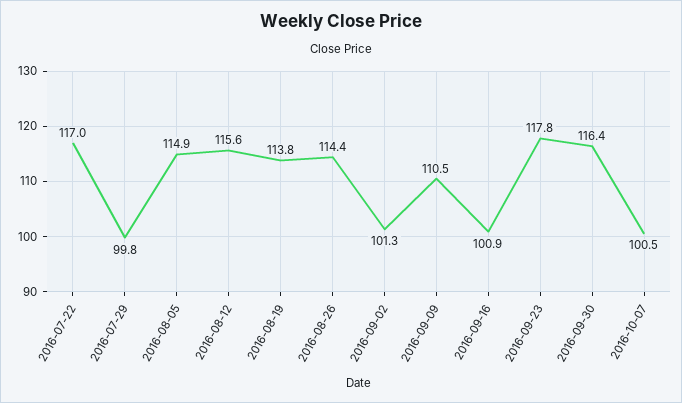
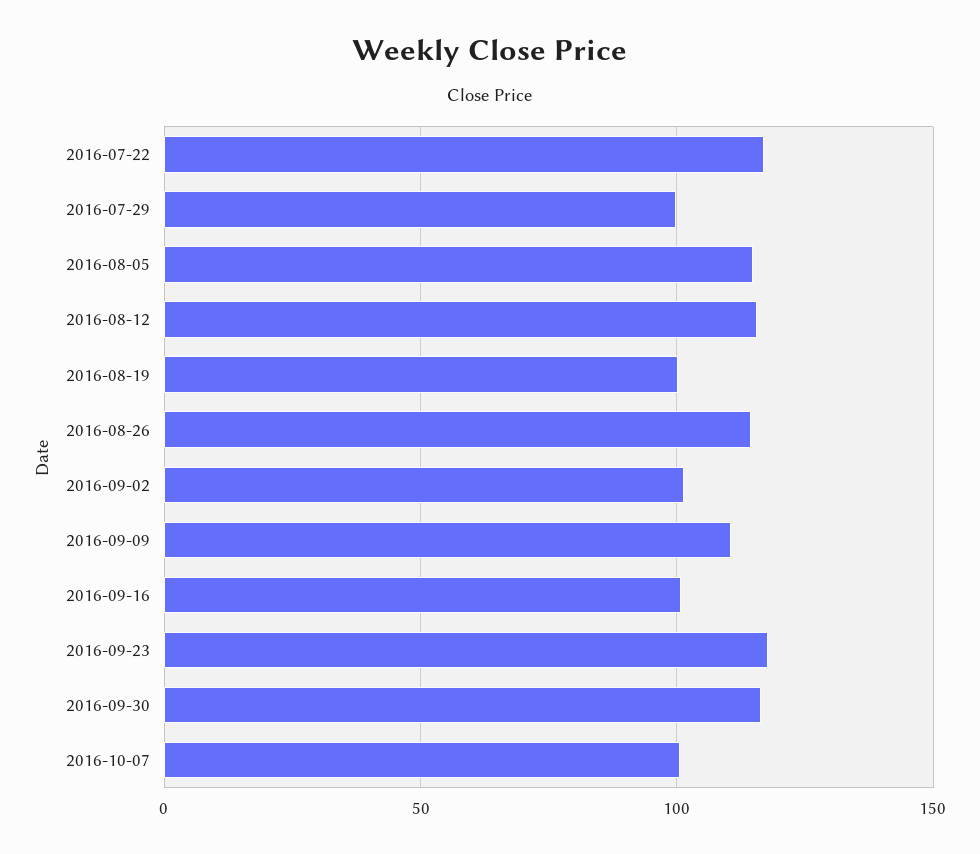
  {
    "2016-07-22": 117,
    "2016-07-29": 99.8,
    "2016-08-05": 114.9,
    "2016-08-12": 115.6,
-   "2016-08-19": 113.8,
+   "2016-08-19": 100,
    "2016-08-26": 114.4,
    "2016-09-02": 101.3,
    "2016-09-09": 110.5,
    "2016-09-16": 100.9,
    "2016-09-23": 117.8,
    "2016-09-30": 116.4,
    "2016-10-07": 100.5
  }

